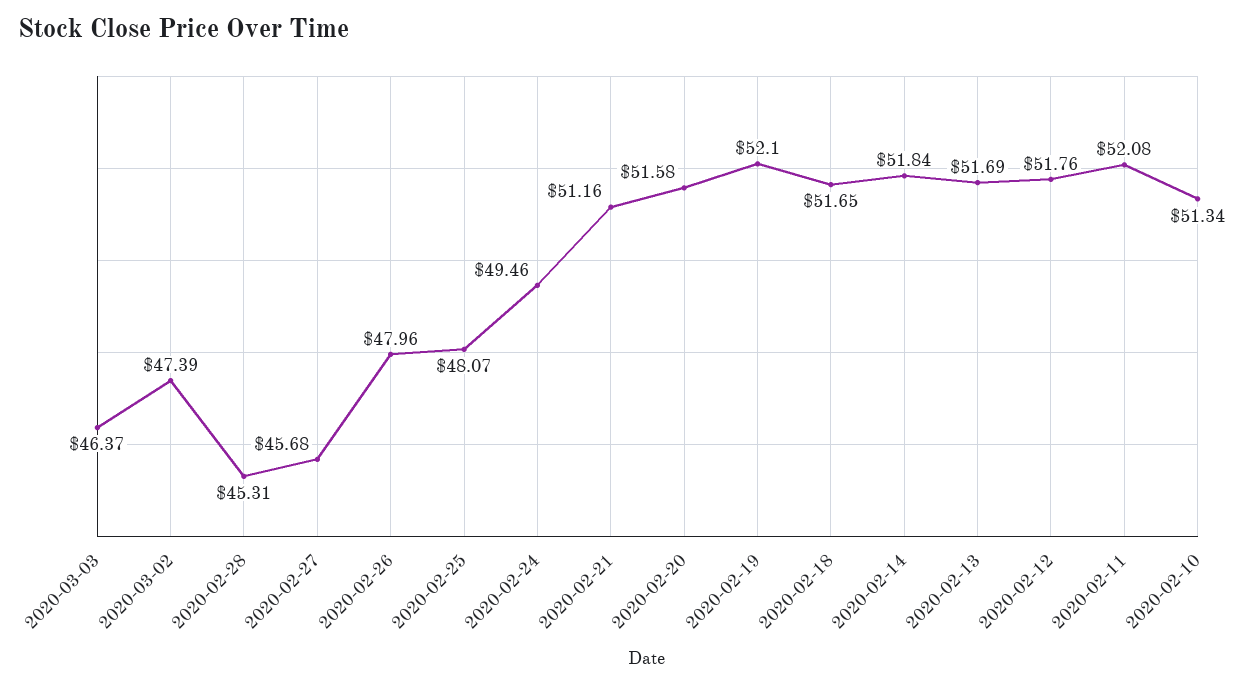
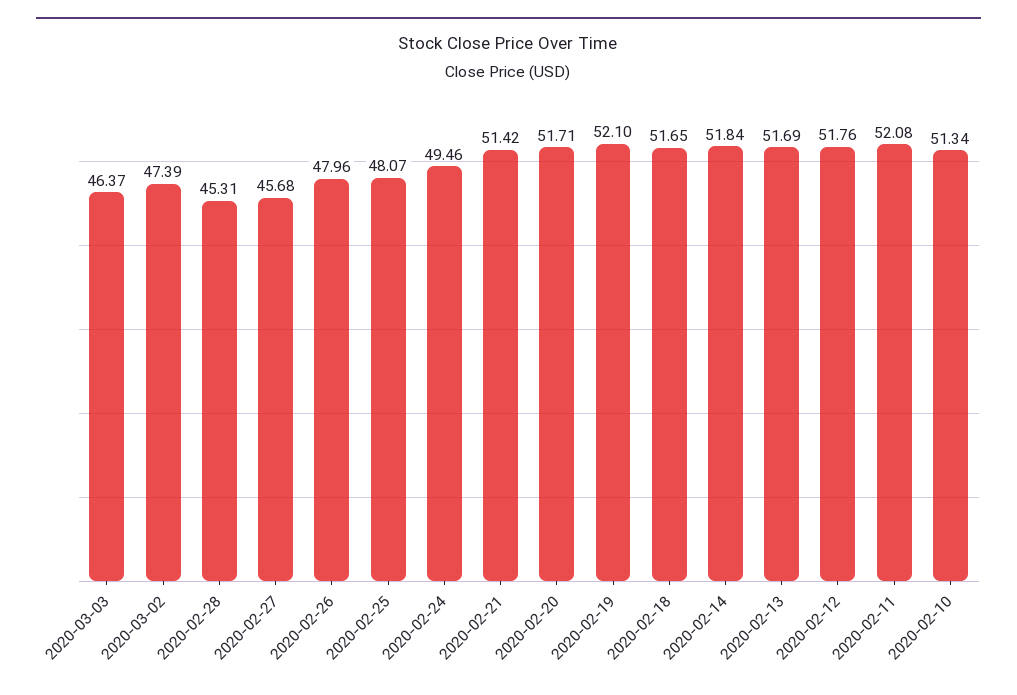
  {
    "2020-03-03": 46.37,
    "2020-03-02": 47.39,
    "2020-02-28": 45.31,
    "2020-02-27": 45.68,
    "2020-02-26": 47.96,
    "2020-02-25": 48.07,
    "2020-02-24": 49.46,
-   "2020-02-21": 51.16,
+   "2020-02-21": 51.42,
-   "2020-02-20": 51.58,
+   "2020-02-20": 51.71,
    "2020-02-19": 52.1,
    "2020-02-18": 51.65,
    "2020-02-14": 51.84,
    "2020-02-13": 51.69,
    "2020-02-12": 51.76,
    "2020-02-11": 52.08,
    "2020-02-10": 51.34
  }

